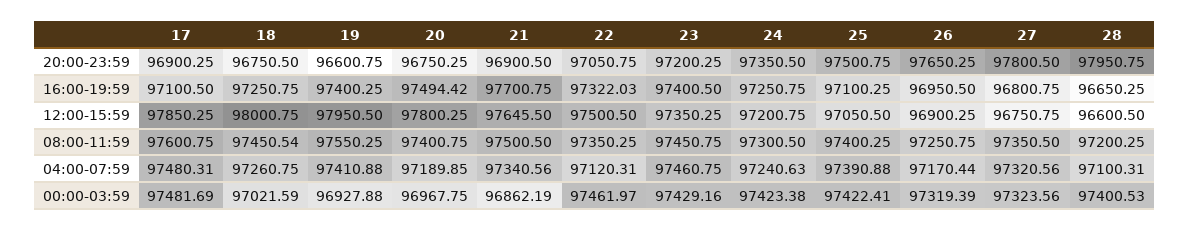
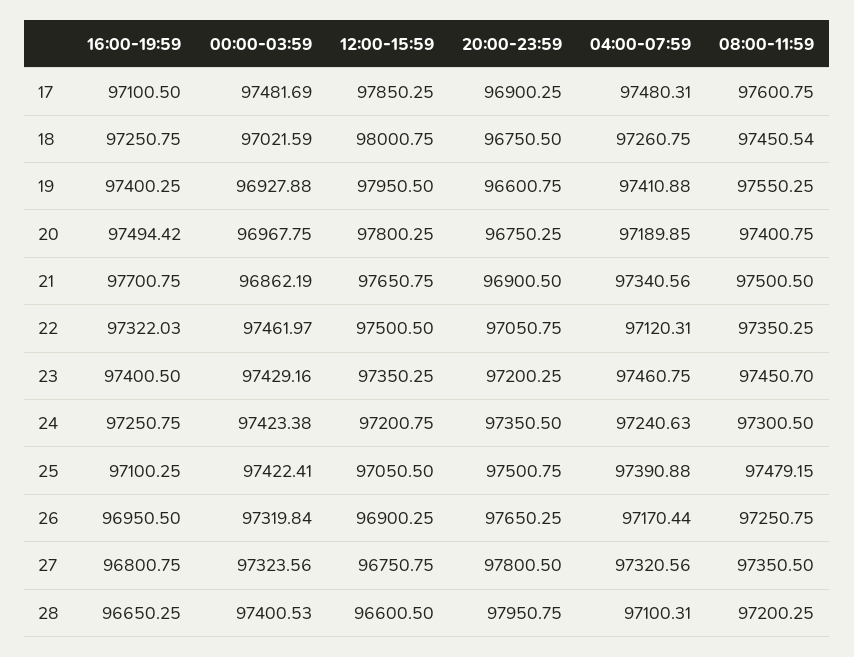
  {
    "17": {
      "20:00-23:59": 96900.25,
      "16:00-19:59": 97100.5,
      "12:00-15:59": 97850.25,
      "08:00-11:59": 97600.75,
      "04:00-07:59": 97480.31,
      "00:00-03:59": 97481.69
    },
    "18": {
      "20:00-23:59": 96750.5,
      "16:00-19:59": 97250.75,
      "12:00-15:59": 98000.75,
      "08:00-11:59": 97450.54,
      "04:00-07:59": 97260.75,
      "00:00-03:59": 97021.59
    },
    "19": {
      "20:00-23:59": 96600.75,
      "16:00-19:59": 97400.25,
      "12:00-15:59": 97950.5,
      "08:00-11:59": 97550.25,
      "04:00-07:59": 97410.88,
      "00:00-03:59": 96927.88
    },
    "20": {
      "20:00-23:59": 96750.25,
      "16:00-19:59": 97494.42,
      "12:00-15:59": 97800.25,
      "08:00-11:59": 97400.75,
      "04:00-07:59": 97189.85,
      "00:00-03:59": 96967.75
    },
    "21": {
      "20:00-23:59": 96900.5,
      "16:00-19:59": 97700.75,
-     "12:00-15:59": 97645.5,
+     "12:00-15:59": 97650.75,
      "08:00-11:59": 97500.5,
      "04:00-07:59": 97340.56,
      "00:00-03:59": 96862.19
    },
    "22": {
      "20:00-23:59": 97050.75,
      "16:00-19:59": 97322.03,
      "12:00-15:59": 97500.5,
      "08:00-11:59": 97350.25,
      "04:00-07:59": 97120.31,
      "00:00-03:59": 97461.97
    },
    "23": {
      "20:00-23:59": 97200.25,
      "16:00-19:59": 97400.5,
      "12:00-15:59": 97350.25,
-     "08:00-11:59": 97450.75,
+     "08:00-11:59": 97450.7,
      "04:00-07:59": 97460.75,
      "00:00-03:59": 97429.16
    },
    "24": {
      "20:00-23:59": 97350.5,
      "16:00-19:59": 97250.75,
      "12:00-15:59": 97200.75,
      "08:00-11:59": 97300.5,
      "04:00-07:59": 97240.63,
      "00:00-03:59": 97423.38
    },
    "25": {
      "20:00-23:59": 97500.75,
      "16:00-19:59": 97100.25,
      "12:00-15:59": 97050.5,
-     "08:00-11:59": 97400.25,
+     "08:00-11:59": 97479.15,
      "04:00-07:59": 97390.88,
      "00:00-03:59": 97422.41
    },
    "26": {
      "20:00-23:59": 97650.25,
      "16:00-19:59": 96950.5,
      "12:00-15:59": 96900.25,
      "08:00-11:59": 97250.75,
      "04:00-07:59": 97170.44,
-     "00:00-03:59": 97319.39
+     "00:00-03:59": 97319.84
    },
    "27": {
      "20:00-23:59": 97800.5,
      "16:00-19:59": 96800.75,
      "12:00-15:59": 96750.75,
      "08:00-11:59": 97350.5,
      "04:00-07:59": 97320.56,
      "00:00-03:59": 97323.56
    },
    "28": {
      "20:00-23:59": 97950.75,
      "16:00-19:59": 96650.25,
      "12:00-15:59": 96600.5,
      "08:00-11:59": 97200.25,
      "04:00-07:59": 97100.31,
      "00:00-03:59": 97400.53
    }
  }

